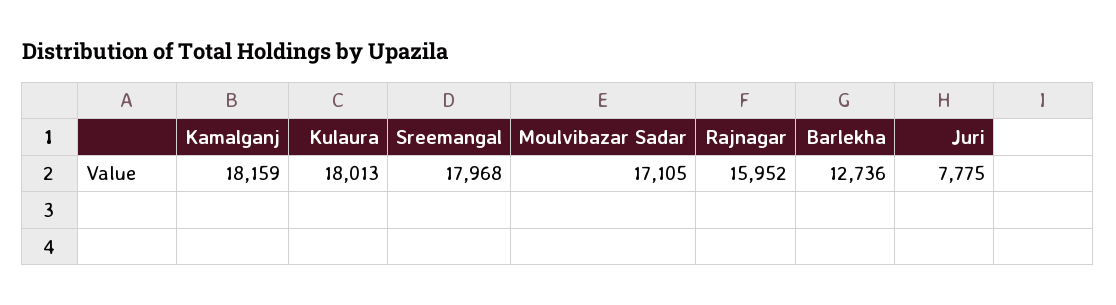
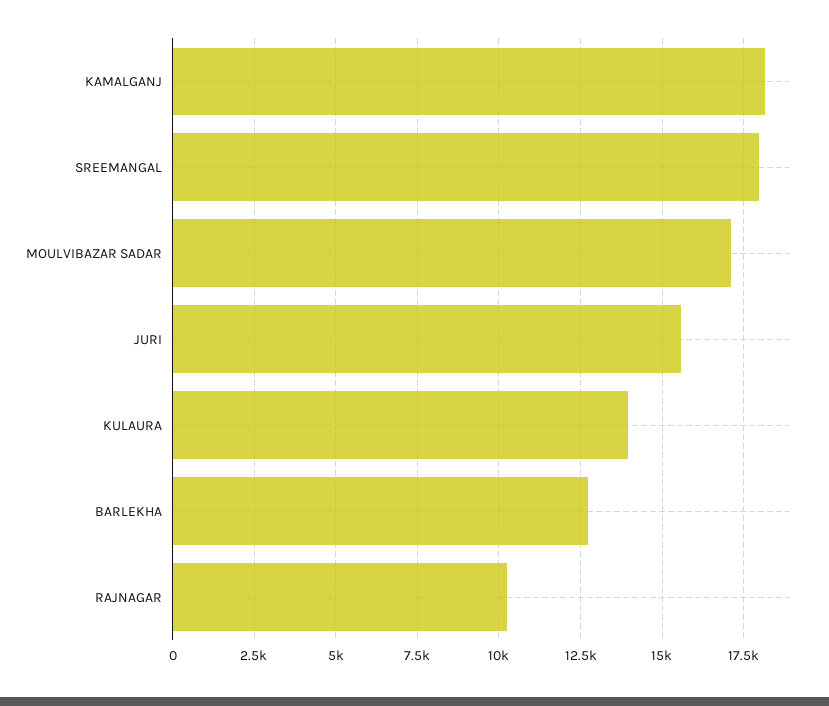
  {
    "Kamalganj": 18159,
-   "Kulaura": 18013,
+   "Kulaura": 14000,
    "Sreemangal": 17968,
    "Moulvibazar Sadar": 17105,
-   "Rajnagar": 15952,
+   "Rajnagar": 10250,
    "Barlekha": 12736,
-   "Juri": 7775
+   "Juri": 15500
  }

